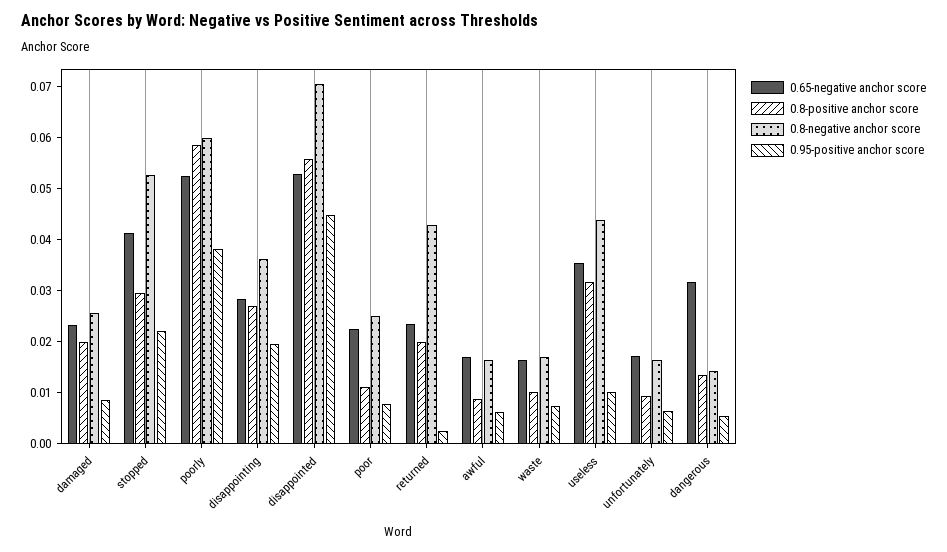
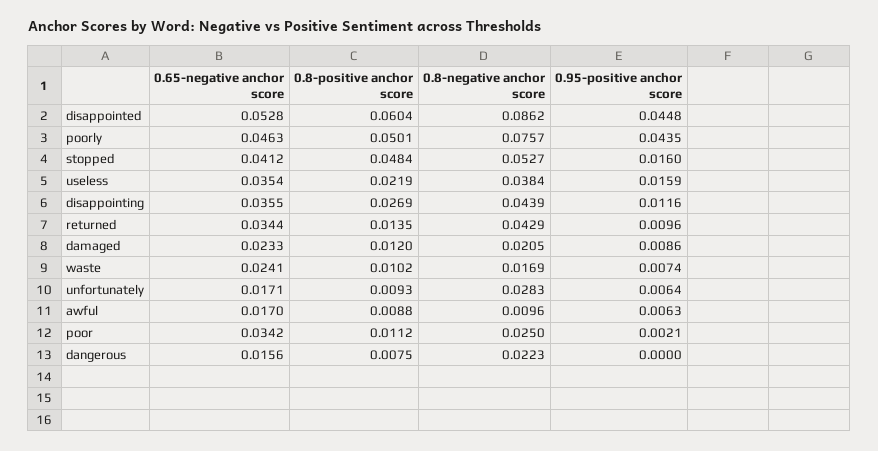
  {
    "0.65-negative anchor score": {
      "damaged": 0.0233,
      "stopped": 0.0412,
-     "poorly": 0.052,
+     "poorly": 0.0463,
-     "disappointing": 0.028,
+     "disappointing": 0.0355,
      "disappointed": 0.0528,
-     "poor": 0.022,
+     "poor": 0.0342,
-     "returned": 0.024,
+     "returned": 0.0344,
      "awful": 0.017,
-     "waste": 0.016,
+     "waste": 0.0241,
      "useless": 0.0354,
      "unfortunately": 0.0171,
-     "dangerous": 0.032
+     "dangerous": 0.0156
    },
    "0.8-positive anchor score": {
-     "damaged": 0.02,
+     "damaged": 0.012,
-     "stopped": 0.03,
+     "stopped": 0.0484,
-     "poorly": 0.058,
+     "poorly": 0.0501,
      "disappointing": 0.0269,
-     "disappointed": 0.056,
+     "disappointed": 0.0604,
      "poor": 0.0112,
-     "returned": 0.02,
+     "returned": 0.0135,
      "awful": 0.0088,
      "waste": 0.0102,
-     "useless": 0.032,
+     "useless": 0.0219,
      "unfortunately": 0.0093,
-     "dangerous": 0.014
+     "dangerous": 0.0075
    },
    "0.8-negative anchor score": {
-     "damaged": 0.026,
+     "damaged": 0.0205,
      "stopped": 0.0527,
-     "poorly": 0.06,
+     "poorly": 0.0757,
-     "disappointing": 0.036,
+     "disappointing": 0.0439,
-     "disappointed": 0.07,
+     "disappointed": 0.0862,
      "poor": 0.025,
      "returned": 0.0429,
-     "awful": 0.016,
+     "awful": 0.0096,
      "waste": 0.0169,
-     "useless": 0.044,
+     "useless": 0.0384,
-     "unfortunately": 0.016,
+     "unfortunately": 0.0283,
-     "dangerous": 0.014
+     "dangerous": 0.0223
    },
    "0.95-positive anchor score": {
      "damaged": 0.0086,
-     "stopped": 0.022,
+     "stopped": 0.016,
-     "poorly": 0.038,
+     "poorly": 0.0435,
-     "disappointing": 0.02,
+     "disappointing": 0.0116,
      "disappointed": 0.0448,
-     "poor": 0.008,
+     "poor": 0.0021,
-     "returned": 0.002,
+     "returned": 0.0096,
      "awful": 0.0063,
      "waste": 0.0074,
-     "useless": 0.01,
+     "useless": 0.0159,
      "unfortunately": 0.0064,
-     "dangerous": 0.006
+     "dangerous": 0
    }
  }

